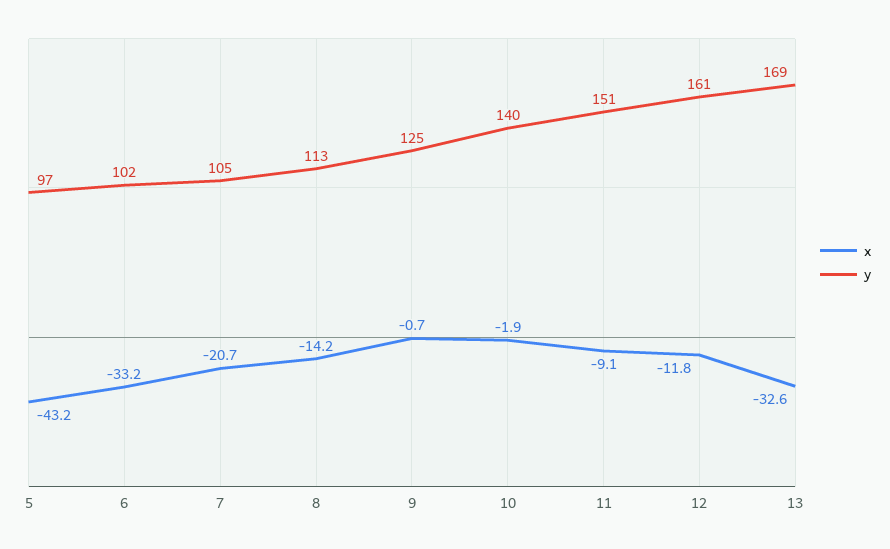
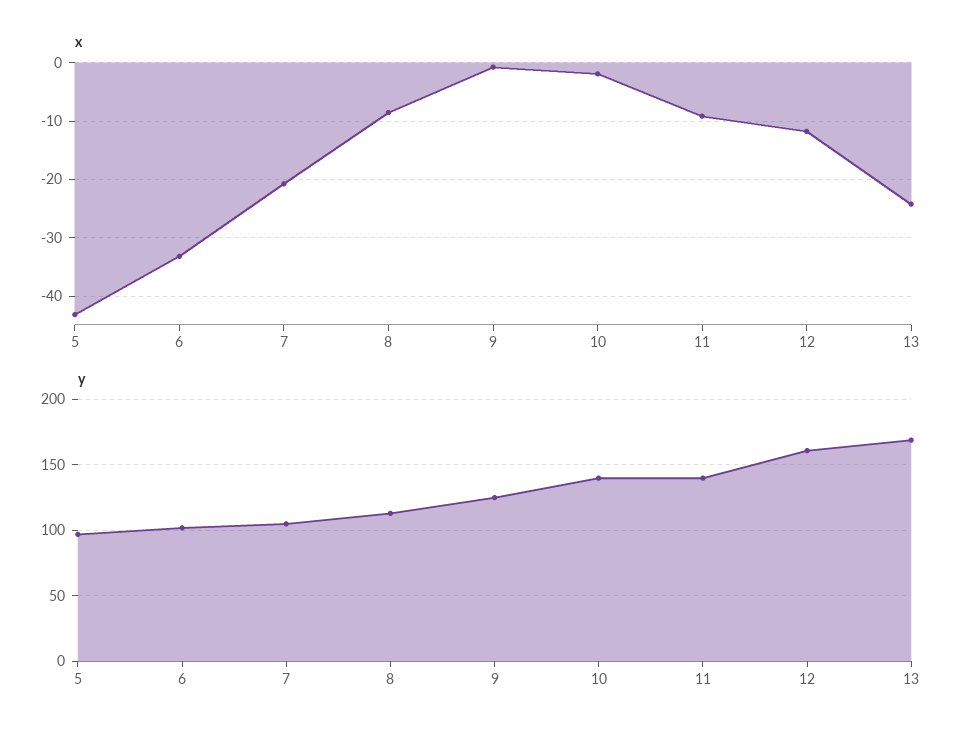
  {
    "x": {
      "5": -43.2,
      "6": -33.2,
      "7": -20.7,
-     "8": -14.2,
+     "8": -8,
      "9": -0.7,
      "10": -1.9,
      "11": -9.1,
      "12": -11.8,
-     "13": -32.6
+     "13": -24
    },
    "y": {
      "5": 97,
      "6": 102,
      "7": 105,
      "8": 113,
      "9": 125,
      "10": 140,
-     "11": 151,
+     "11": 140,
      "12": 161,
      "13": 169
    }
  }

